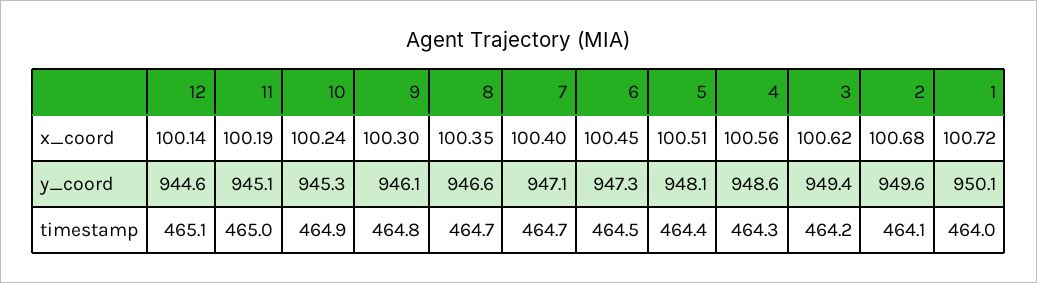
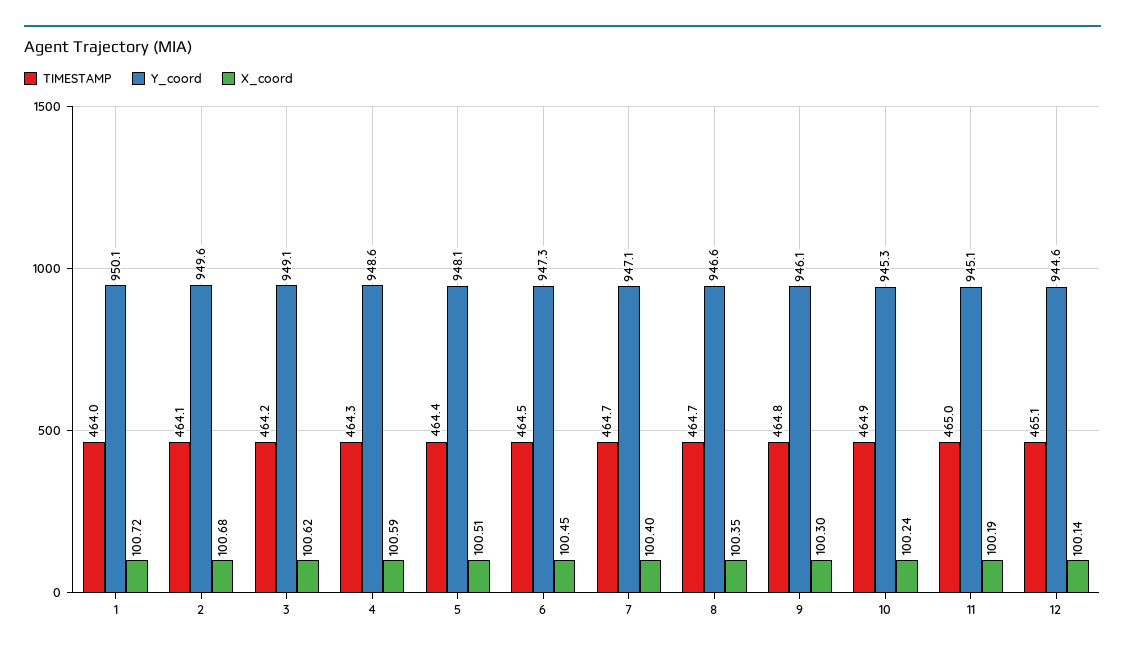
  {
    "x_coord": {
      "12": 100.14,
      "11": 100.19,
      "10": 100.24,
      "9": 100.3,
      "8": 100.35,
      "7": 100.4,
      "6": 100.45,
      "5": 100.51,
-     "4": 100.56,
+     "4": 100.59,
      "3": 100.62,
      "2": 100.68,
      "1": 100.72
    },
    "y_coord": {
      "12": 944.6,
      "11": 945.1,
      "10": 945.3,
      "9": 946.1,
      "8": 946.6,
      "7": 947.1,
      "6": 947.3,
      "5": 948.1,
      "4": 948.6,
-     "3": 949.4,
+     "3": 949.1,
      "2": 949.6,
      "1": 950.1
    },
    "timestamp": {
      "12": 465.1,
      "11": 465,
      "10": 464.9,
      "9": 464.8,
      "8": 464.7,
      "7": 464.7,
      "6": 464.5,
      "5": 464.4,
      "4": 464.3,
      "3": 464.2,
      "2": 464.1,
      "1": 464
    }
  }

